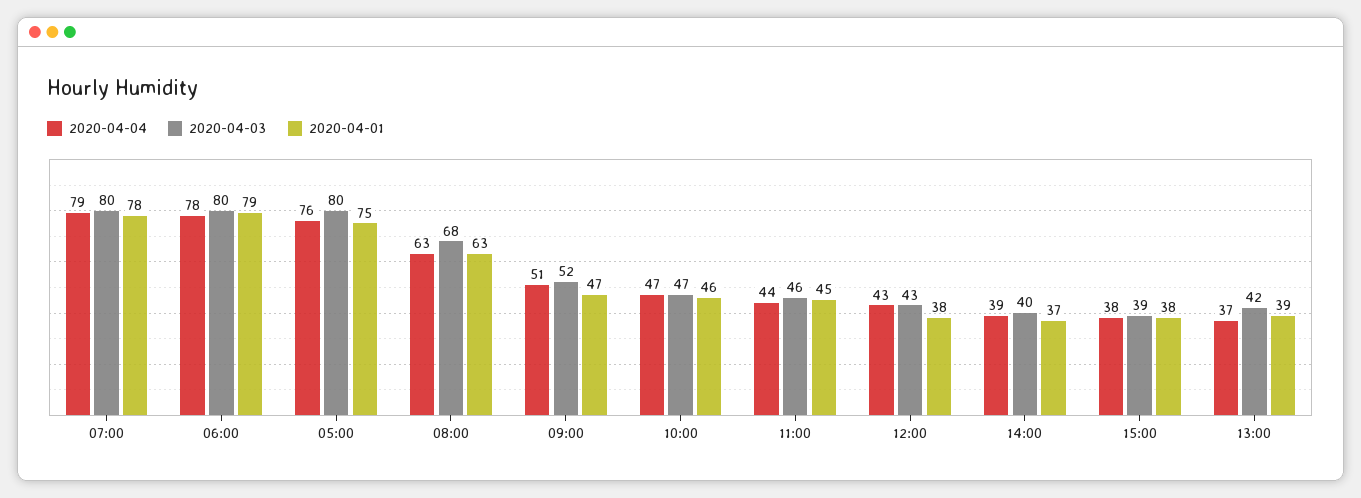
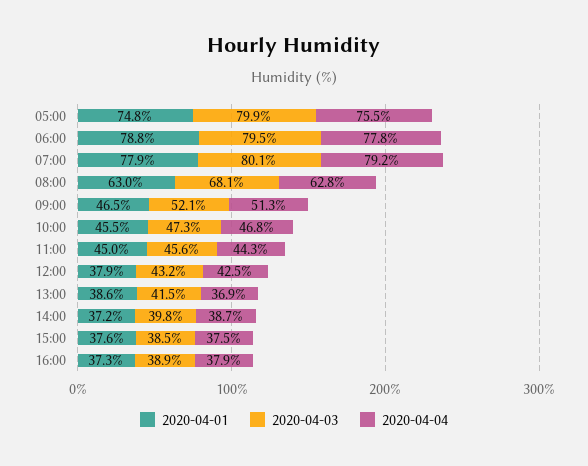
  {
    "2020-04-04": {
      "07:00": 79.2,
      "06:00": 77.8,
      "05:00": 75.5,
      "08:00": 62.8,
      "09:00": 51.3,
      "10:00": 46.8,
      "11:00": 44.3,
      "12:00": 42.5,
      "14:00": 38.7,
      "15:00": 37.5,
-     "13:00": 36.9
+     "13:00": 36.9,
+     "16:00": 37.9
    },
    "2020-04-03": {
      "07:00": 80.1,
      "06:00": 79.5,
      "05:00": 79.9,
      "08:00": 68.1,
      "09:00": 52.1,
      "10:00": 47.3,
      "11:00": 45.6,
      "12:00": 43.2,
      "14:00": 39.8,
      "15:00": 38.5,
-     "13:00": 41.5
+     "13:00": 41.5,
+     "16:00": 38.9
    },
    "2020-04-01": {
      "07:00": 77.9,
      "06:00": 78.8,
      "05:00": 74.8,
      "08:00": 63,
      "09:00": 46.5,
      "10:00": 45.5,
      "11:00": 45,
      "12:00": 37.9,
      "14:00": 37.2,
      "15:00": 37.6,
-     "13:00": 38.6
+     "13:00": 38.6,
+     "16:00": 37.3
    }
  }

